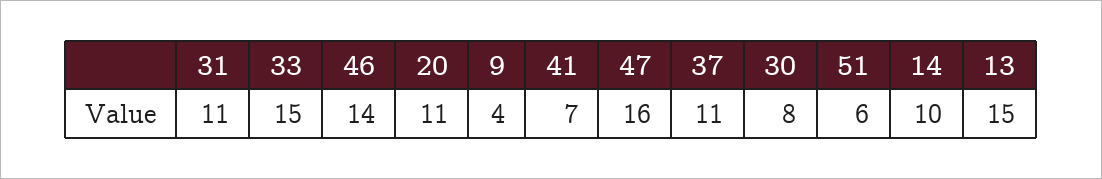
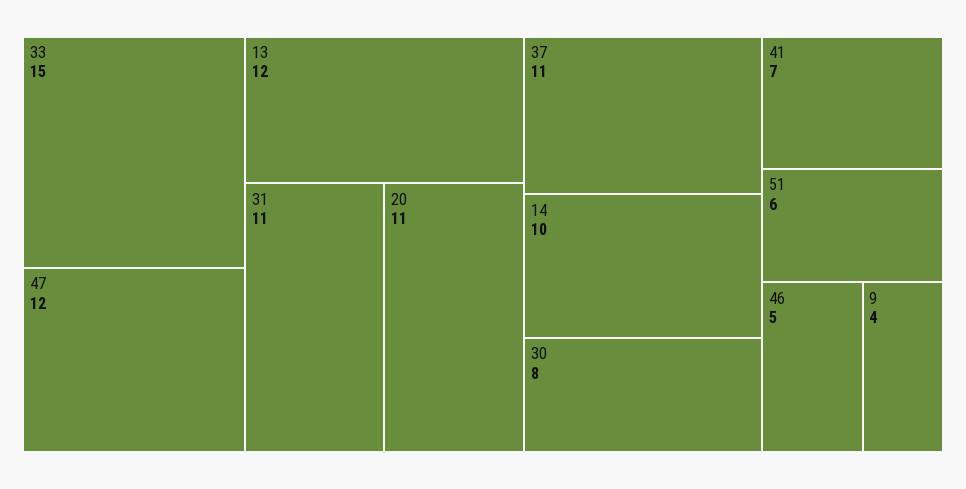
  {
    "31": 11,
    "33": 15,
-   "46": 14,
+   "46": 5,
    "20": 11,
    "9": 4,
    "41": 7,
-   "47": 16,
+   "47": 12,
    "37": 11,
    "30": 8,
    "51": 6,
    "14": 10,
-   "13": 15
+   "13": 12
  }

